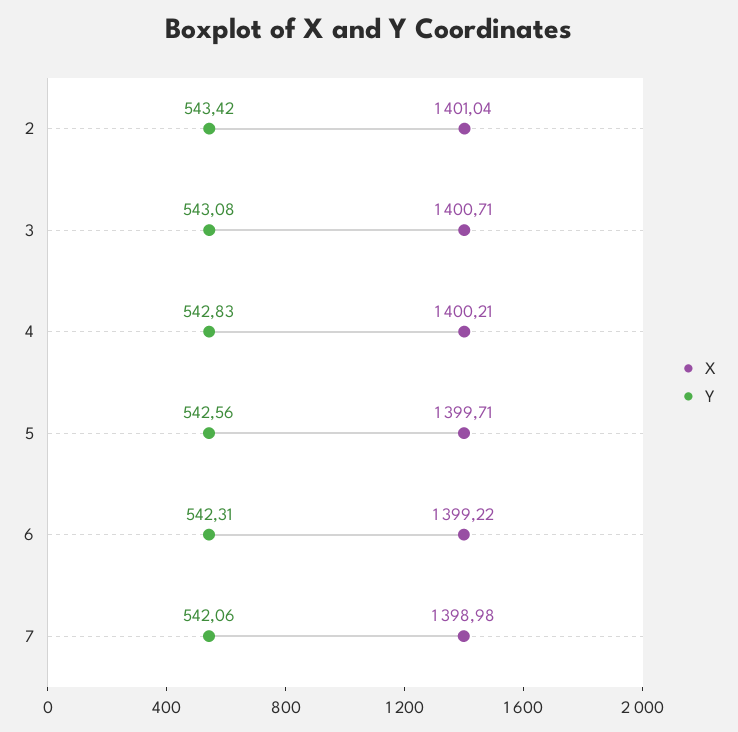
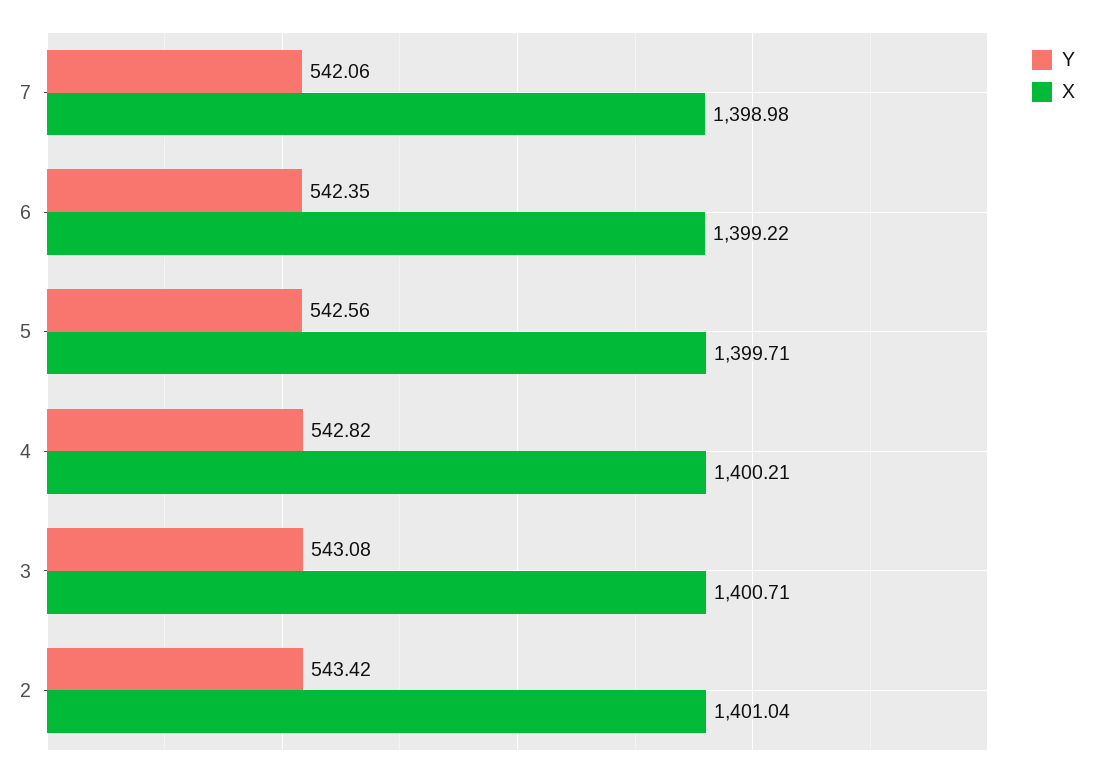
  {
    "X": {
      "2": 1401.04,
      "3": 1400.71,
      "4": 1400.21,
      "5": 1399.71,
      "6": 1399.22,
      "7": 1398.98
    },
    "Y": {
      "2": 543.42,
      "3": 543.08,
-     "4": 542.83,
+     "4": 542.82,
      "5": 542.56,
-     "6": 542.31,
+     "6": 542.35,
      "7": 542.06
    }
  }

